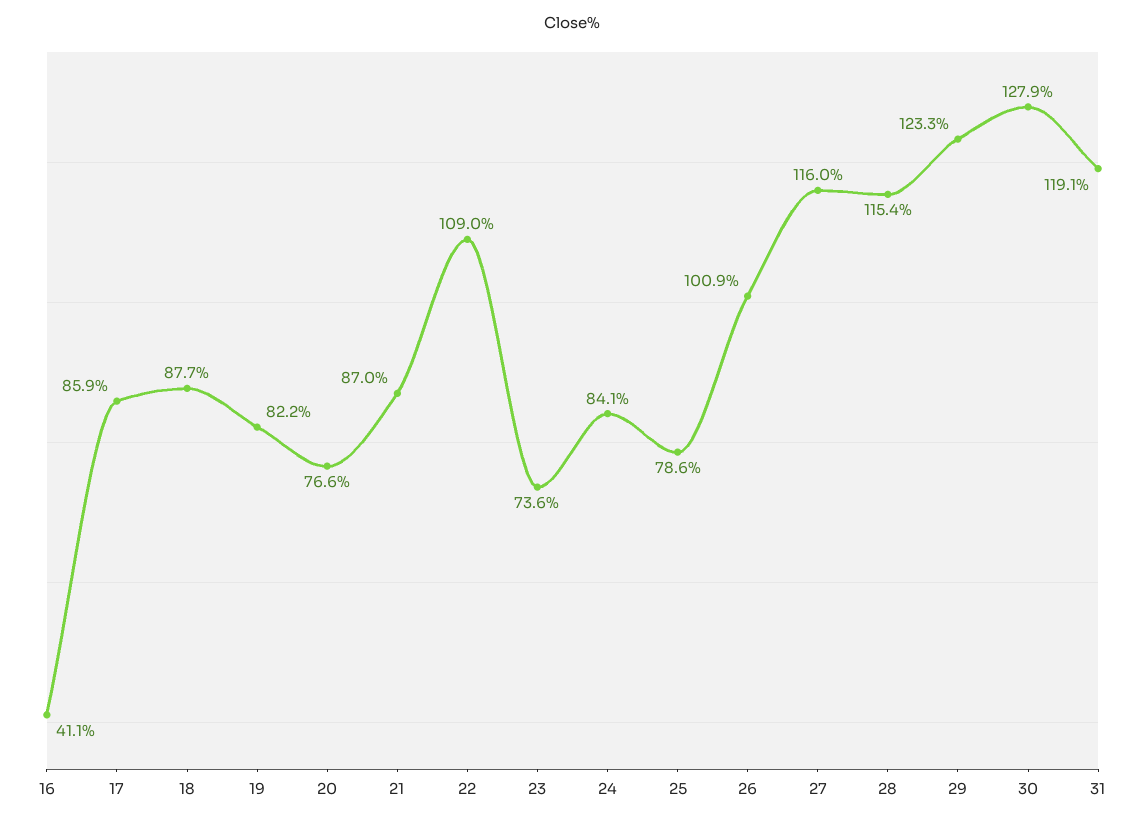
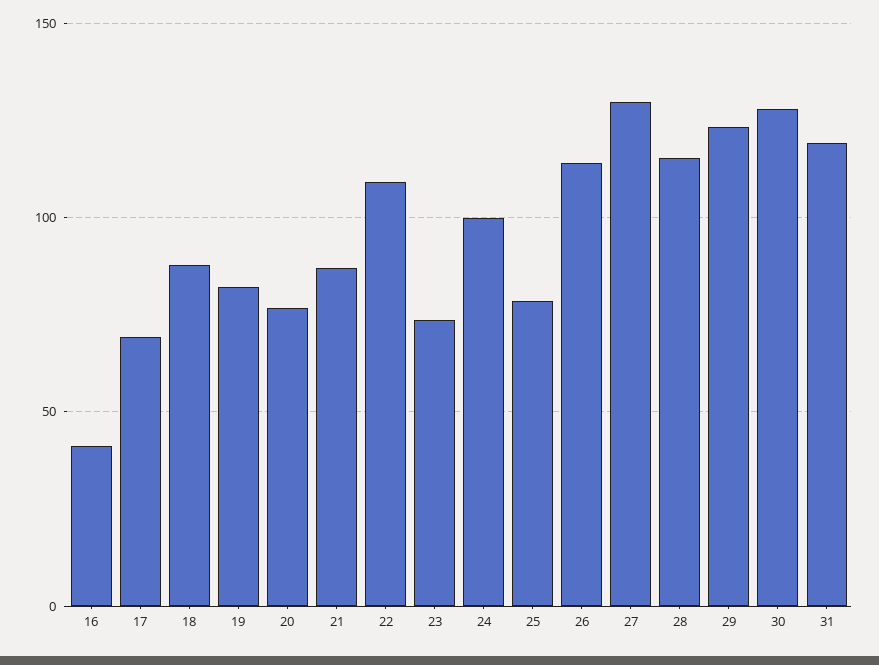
  {
    "16": 41.1,
-   "17": 85.9,
+   "17": 70,
    "18": 87.7,
    "19": 82.2,
    "20": 76.6,
    "21": 87,
    "22": 109,
    "23": 73.6,
-   "24": 84.1,
+   "24": 100,
    "25": 78.6,
-   "26": 100.9,
+   "26": 115,
-   "27": 116,
+   "27": 130,
    "28": 115.4,
    "29": 123.3,
    "30": 127.9,
    "31": 119.1
  }

